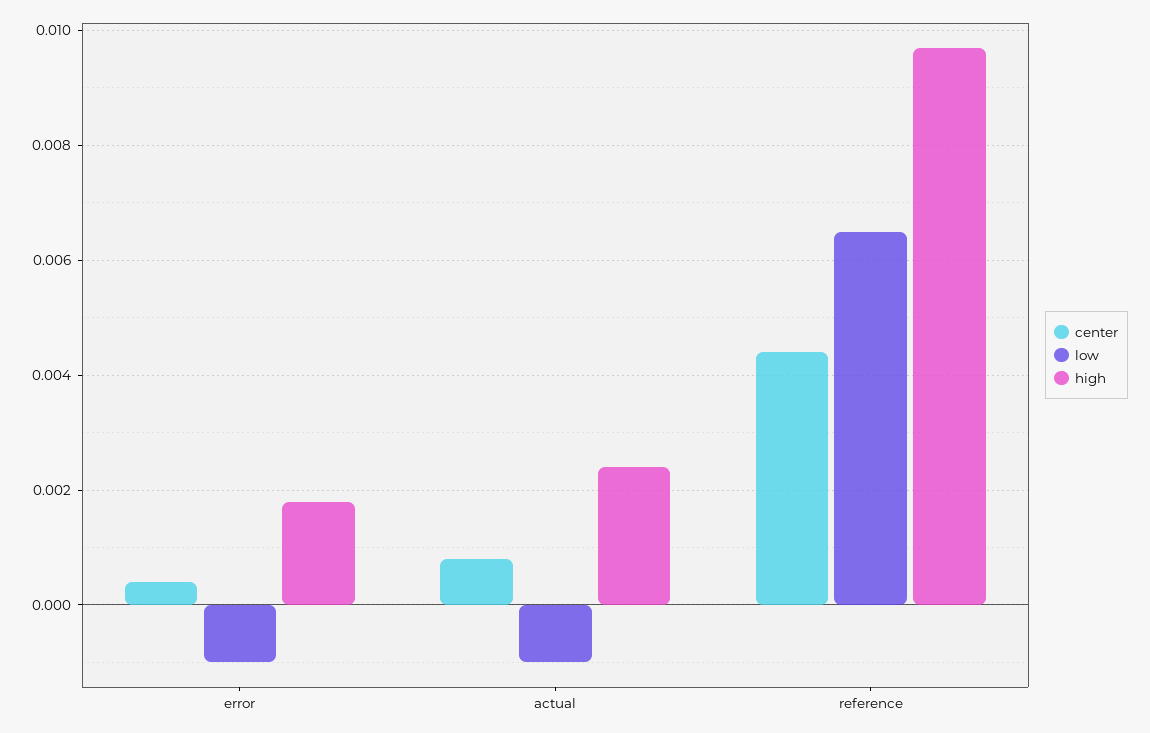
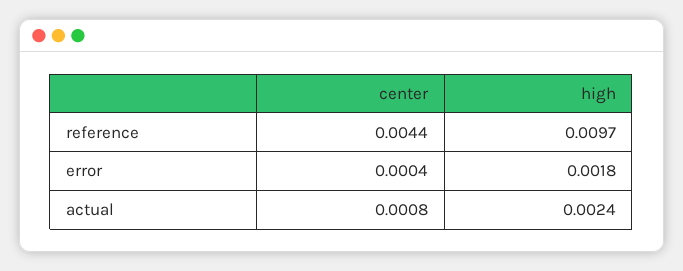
  {
    "center": {
      "error": 0.0004,
      "actual": 0.0008,
      "reference": 0.0044
    },
-   "low": {
-     "error": -0.001,
-     "actual": -0.001,
-     "reference": 0.0065
-   },
    "high": {
      "error": 0.0018,
      "actual": 0.0024,
      "reference": 0.0097
    }
  }

